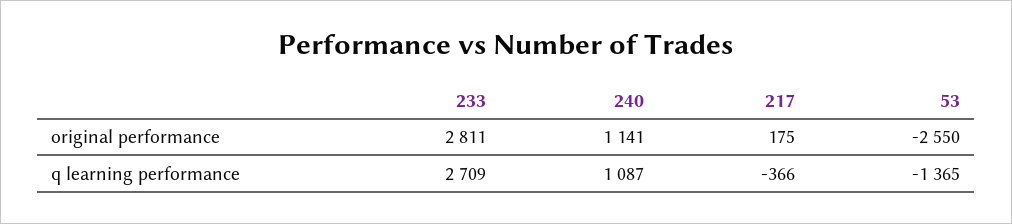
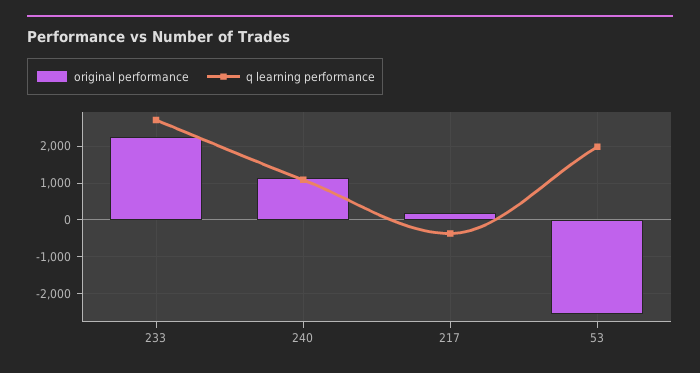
  {
    "original performance": {
-     "233": 2811,
+     "233": 2200,
      "240": 1141,
      "217": 175,
      "53": -2550
    },
    "q learning performance": {
      "233": 2709,
      "240": 1087,
      "217": -366,
-     "53": -1365
+     "53": 2000
    }
  }

